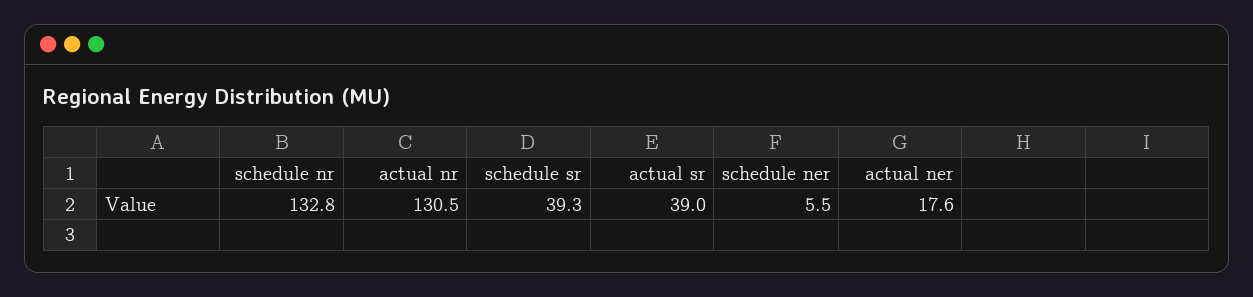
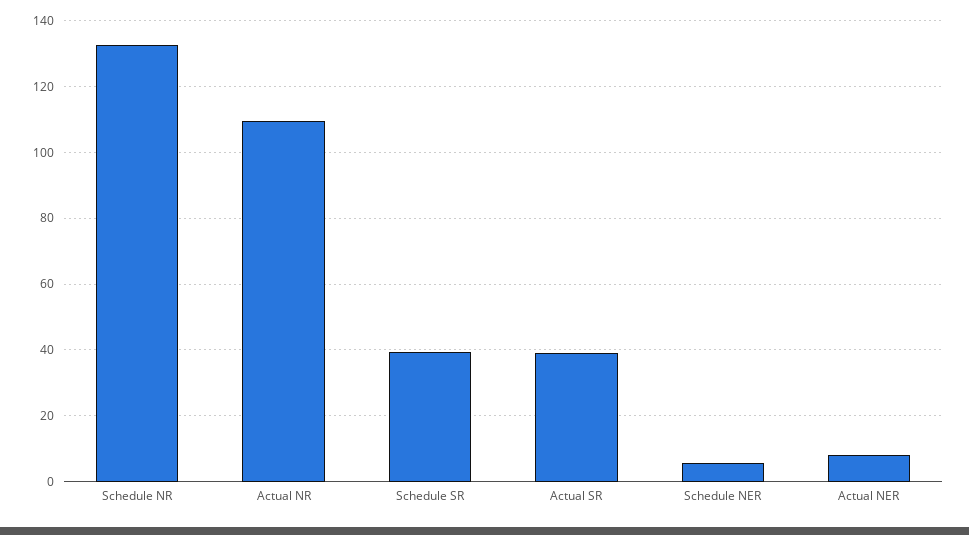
  {
    "schedule nr": 132.8,
-   "actual nr": 130.5,
+   "actual nr": 110,
    "schedule sr": 39.3,
    "actual sr": 39,
    "schedule ner": 5.5,
-   "actual ner": 17.6
+   "actual ner": 8
  }

